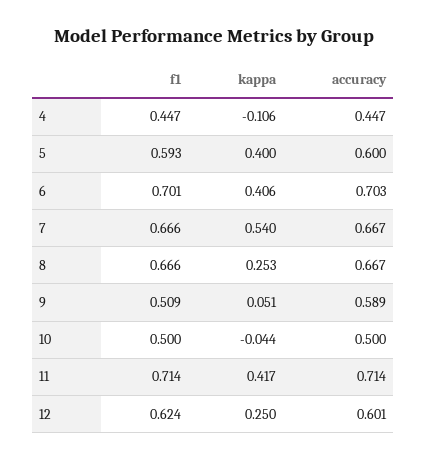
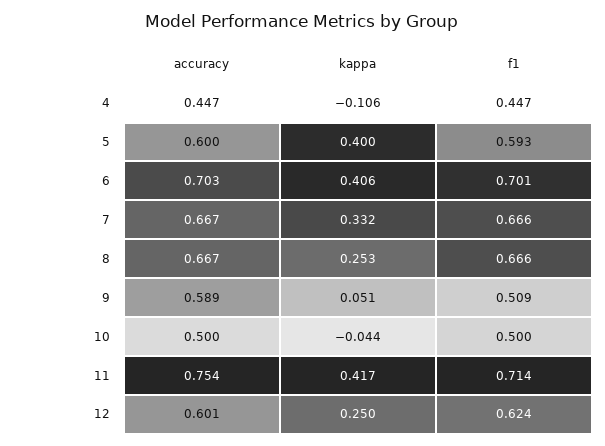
  {
    "f1": {
      "4": 0.447,
      "5": 0.593,
      "6": 0.701,
      "7": 0.666,
      "8": 0.666,
      "9": 0.509,
      "10": 0.5,
      "11": 0.714,
      "12": 0.624
    },
    "kappa": {
      "4": -0.106,
      "5": 0.4,
      "6": 0.406,
-     "7": 0.54,
+     "7": 0.332,
      "8": 0.253,
      "9": 0.051,
      "10": -0.044,
      "11": 0.417,
      "12": 0.25
    },
    "accuracy": {
      "4": 0.447,
      "5": 0.6,
      "6": 0.703,
      "7": 0.667,
      "8": 0.667,
      "9": 0.589,
      "10": 0.5,
-     "11": 0.714,
+     "11": 0.754,
      "12": 0.601
    }
  }

